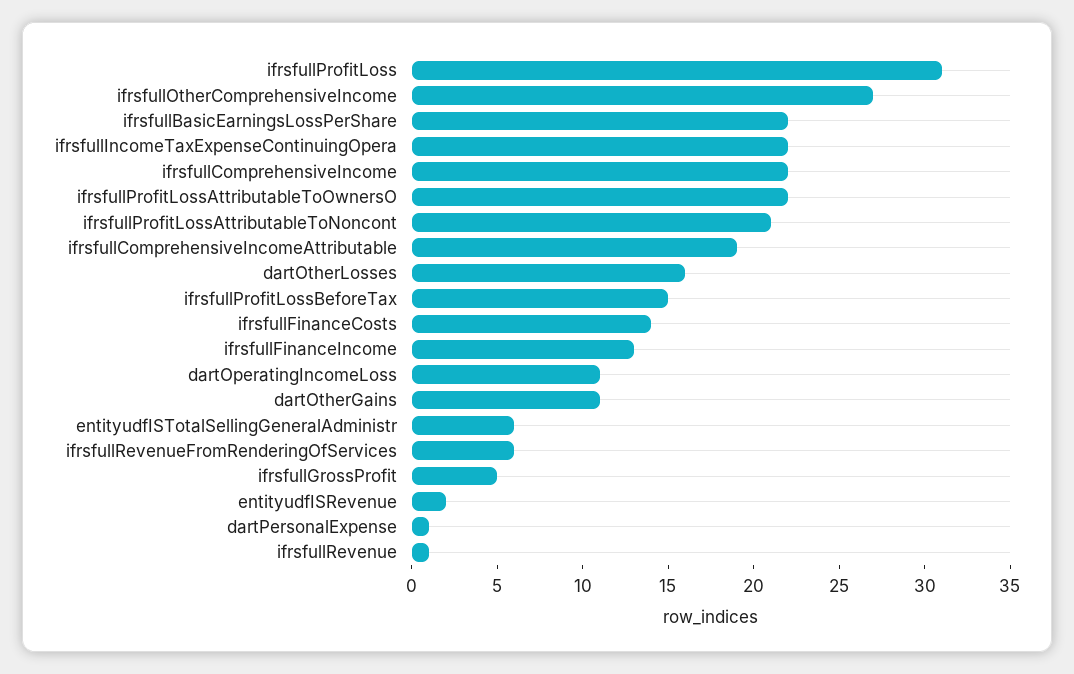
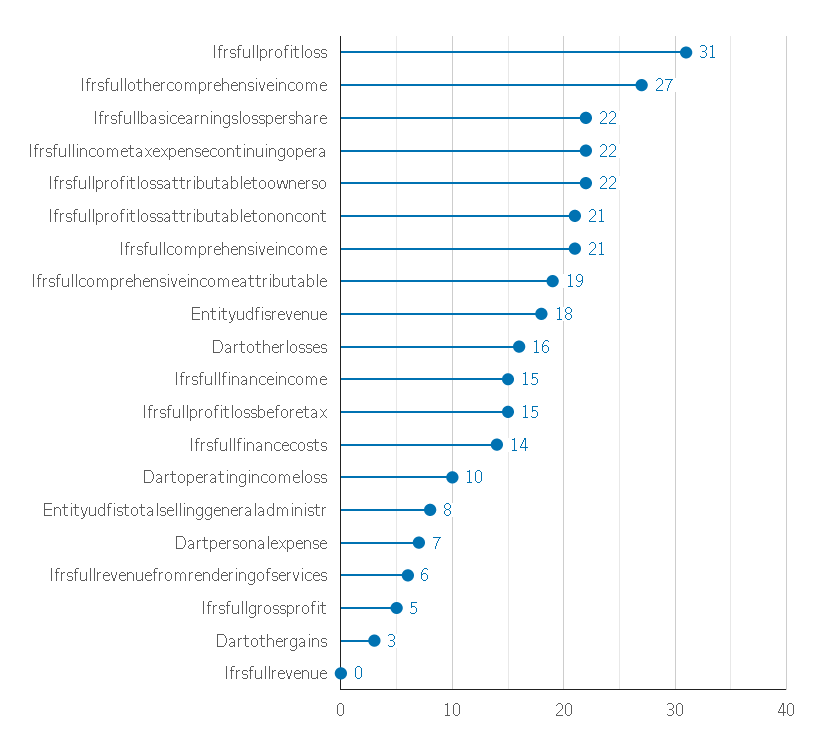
  {
    "ifrsfullProfitLoss": 31,
    "ifrsfullOtherComprehensiveIncome": 27,
    "ifrsfullBasicEarningsLossPerShare": 22,
    "ifrsfullIncomeTaxExpenseContinuingOpera": 22,
-   "ifrsfullComprehensiveIncome": 22,
+   "ifrsfullComprehensiveIncome": 21,
    "ifrsfullProfitLossAttributableToOwnersO": 22,
    "ifrsfullProfitLossAttributableToNoncont": 21,
    "ifrsfullComprehensiveIncomeAttributable": 19,
    "dartOtherLosses": 16,
    "ifrsfullProfitLossBeforeTax": 15,
    "ifrsfullFinanceCosts": 14,
-   "ifrsfullFinanceIncome": 13,
+   "ifrsfullFinanceIncome": 15,
-   "dartOperatingIncomeLoss": 11,
+   "dartOperatingIncomeLoss": 10,
-   "dartOtherGains": 11,
+   "dartOtherGains": 3,
-   "entityudfISTotalSellingGeneralAdministr": 6,
+   "entityudfISTotalSellingGeneralAdministr": 8,
    "ifrsfullRevenueFromRenderingOfServices": 6,
    "ifrsfullGrossProfit": 5,
-   "entityudfISRevenue": 2,
+   "entityudfISRevenue": 18,
-   "dartPersonalExpense": 1,
+   "dartPersonalExpense": 7,
-   "ifrsfullRevenue": 1
+   "ifrsfullRevenue": 0
  }

